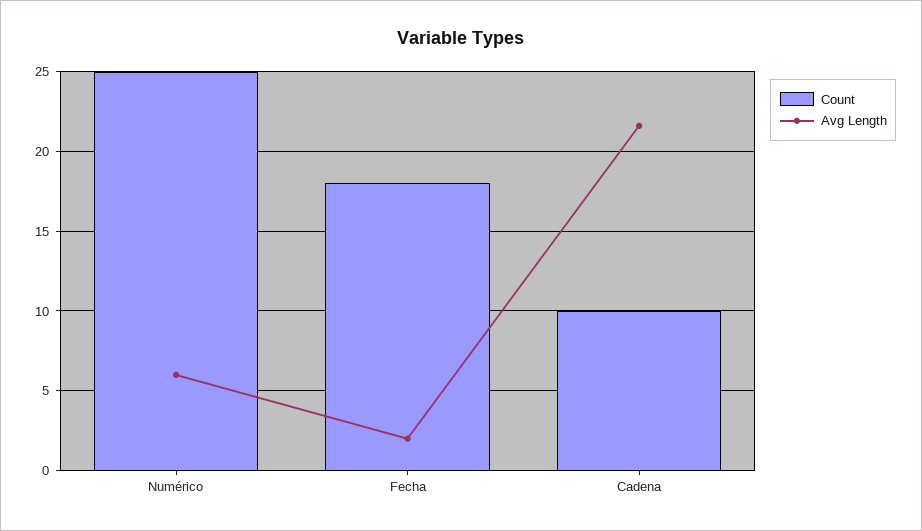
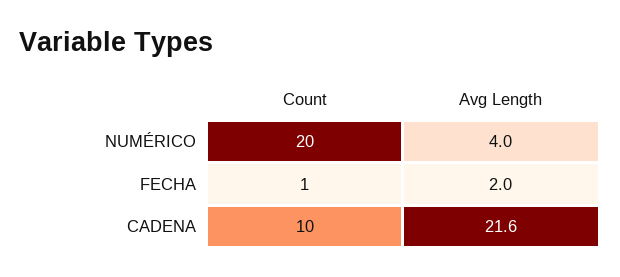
  {
    "Count": {
-     "Numérico": 25,
+     "Numérico": 20,
-     "Fecha": 18,
+     "Fecha": 1,
      "Cadena": 10
    },
    "Avg Length": {
-     "Numérico": 6,
+     "Numérico": 4,
      "Fecha": 2,
      "Cadena": 21.6
    }
  }

